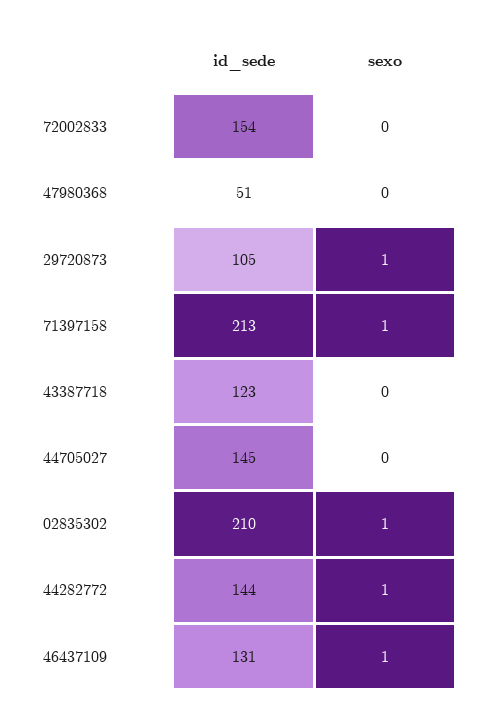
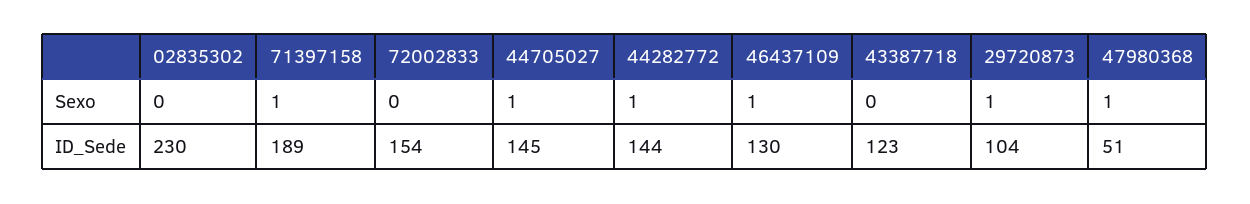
  {
    "id_sede": {
      "72002833": 154,
      "47980368": 51,
-     "29720873": 105,
+     "29720873": 104,
-     "71397158": 213,
+     "71397158": 189,
      "43387718": 123,
      "44705027": 145,
-     "02835302": 210,
+     "02835302": 230,
      "44282772": 144,
-     "46437109": 131
+     "46437109": 130
    },
    "sexo": {
      "72002833": 0,
-     "47980368": 0,
+     "47980368": 1,
      "29720873": 1,
      "71397158": 1,
      "43387718": 0,
-     "44705027": 0,
+     "44705027": 1,
-     "02835302": 1,
+     "02835302": 0,
      "44282772": 1,
      "46437109": 1
    }
  }

